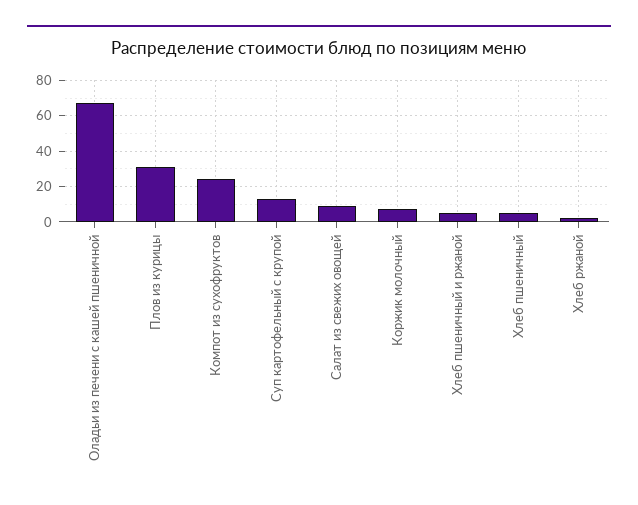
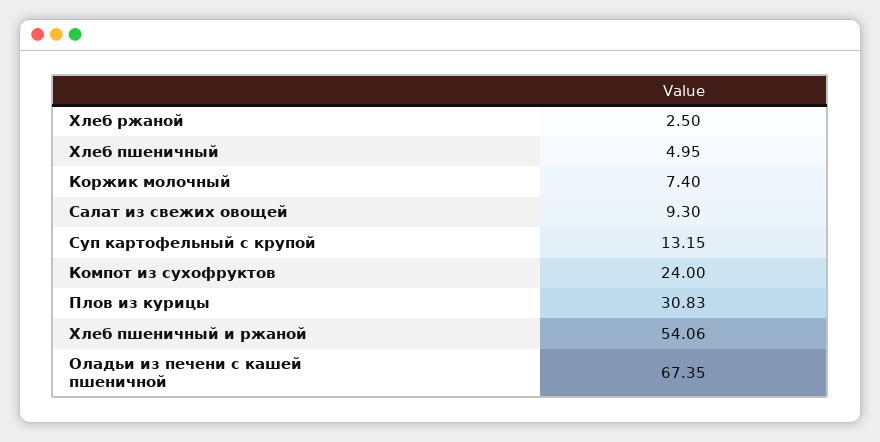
  {
    "Оладьи из печени с кашей пшеничной": 67.35,
    "Плов из курицы": 30.83,
    "Компот из сухофруктов": 24,
    "Суп картофельный с крупой": 13.15,
    "Салат из свежих овощей": 9.3,
    "Коржик молочный": 7.4,
-   "Хлеб пшеничный и ржаной": 5,
+   "Хлеб пшеничный и ржаной": 54.06,
    "Хлеб пшеничный": 4.95,
    "Хлеб ржаной": 2.5
  }

